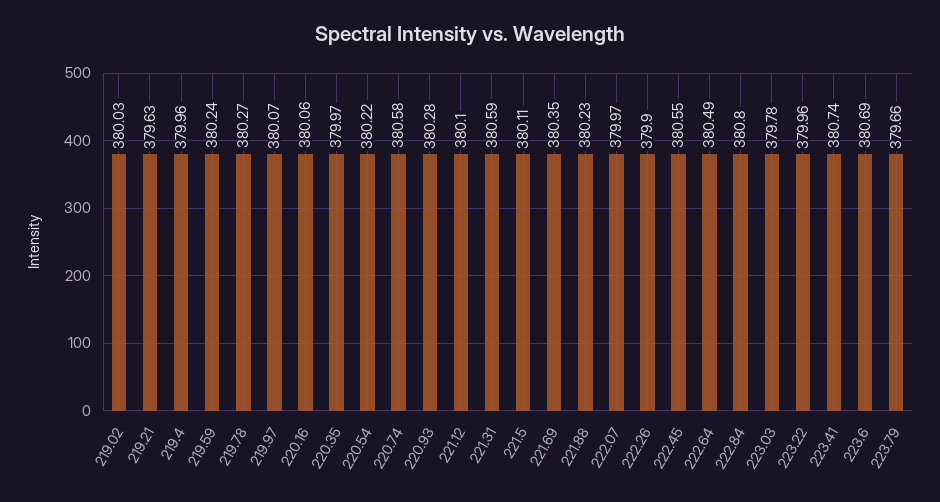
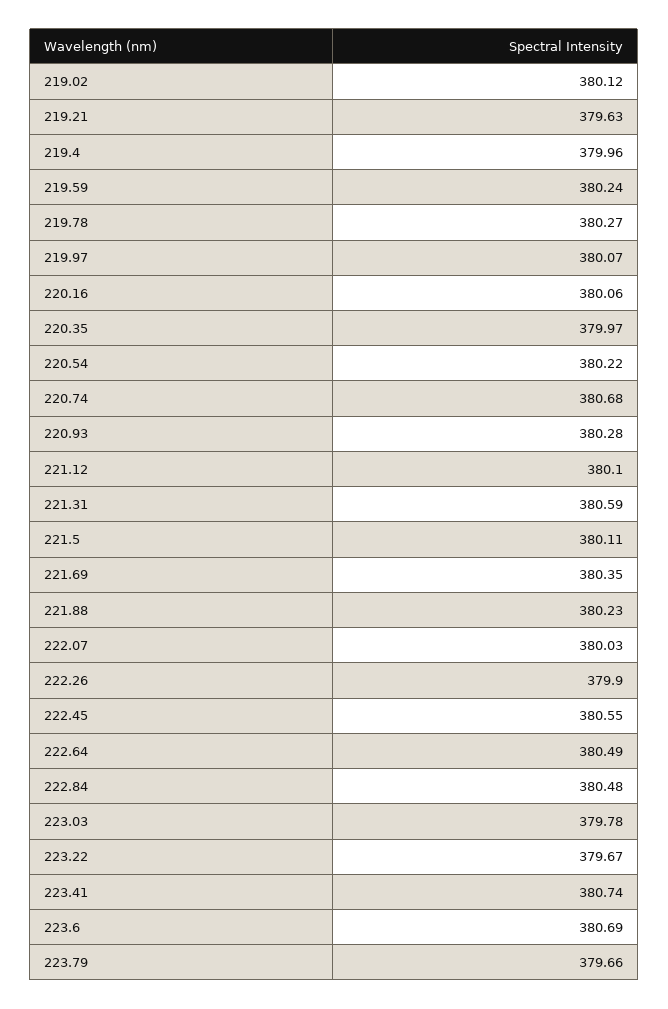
  {
-   "219.02": 380.03,
+   "219.02": 380.12,
    "219.21": 379.63,
    "219.4": 379.96,
    "219.59": 380.24,
    "219.78": 380.27,
    "219.97": 380.07,
    "220.16": 380.06,
    "220.35": 379.97,
    "220.54": 380.22,
-   "220.74": 380.58,
+   "220.74": 380.68,
    "220.93": 380.28,
    "221.12": 380.1,
    "221.31": 380.59,
    "221.5": 380.11,
    "221.69": 380.35,
    "221.88": 380.23,
-   "222.07": 379.97,
+   "222.07": 380.03,
    "222.26": 379.9,
    "222.45": 380.55,
    "222.64": 380.49,
-   "222.84": 380.8,
+   "222.84": 380.48,
    "223.03": 379.78,
-   "223.22": 379.96,
+   "223.22": 379.67,
    "223.41": 380.74,
    "223.6": 380.69,
    "223.79": 379.66
  }

